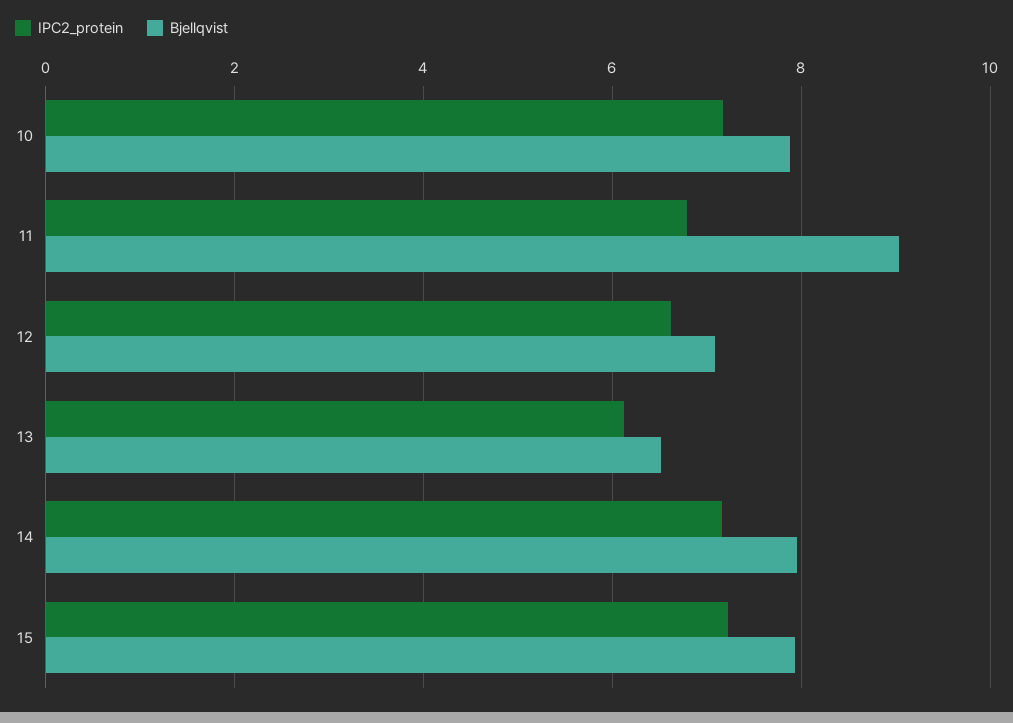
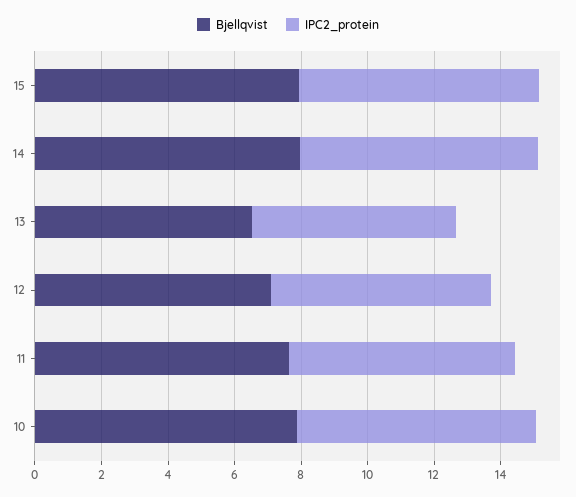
  {
    "IPC2_protein": {
      "10": 7.2,
      "11": 6.8,
      "12": 6.6,
      "13": 6.2,
      "14": 7.2,
      "15": 7.2
    },
    "Bjellqvist": {
      "10": 7.8,
-     "11": 9,
+     "11": 7.5,
      "12": 7,
      "13": 6.6,
      "14": 8,
      "15": 8
    }
  }

